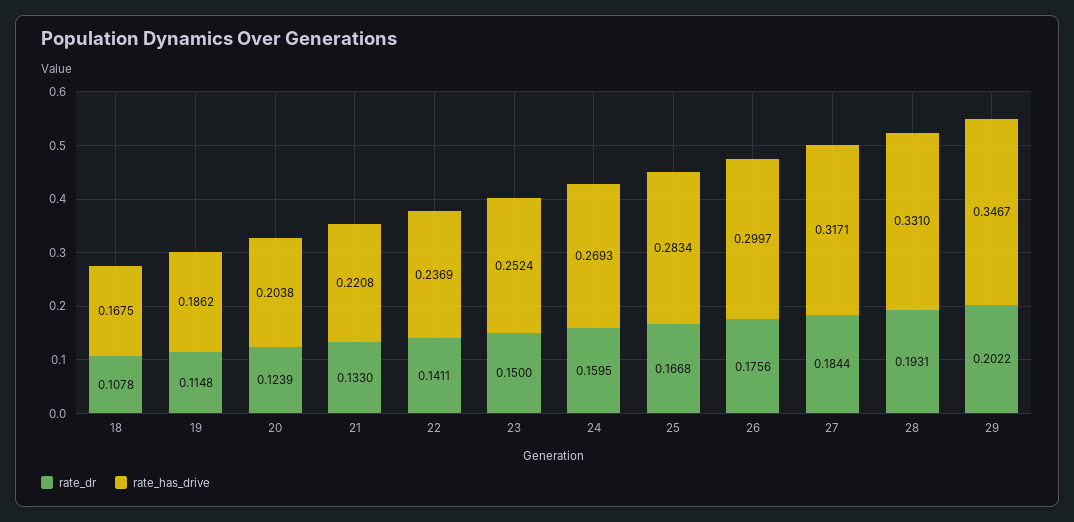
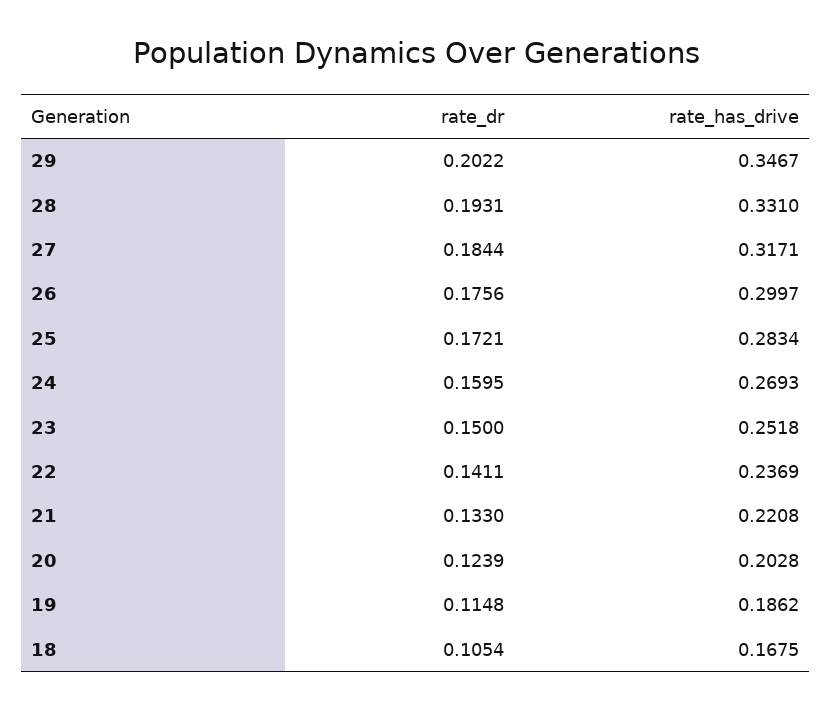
  {
    "rate_dr": {
-     "18": 0.1078,
+     "18": 0.1054,
      "19": 0.1148,
      "20": 0.1239,
      "21": 0.133,
      "22": 0.1411,
      "23": 0.15,
      "24": 0.1595,
-     "25": 0.1668,
+     "25": 0.1721,
      "26": 0.1756,
      "27": 0.1844,
      "28": 0.1931,
      "29": 0.2022
    },
    "rate_has_drive": {
      "18": 0.1675,
      "19": 0.1862,
-     "20": 0.2038,
+     "20": 0.2028,
      "21": 0.2208,
      "22": 0.2369,
-     "23": 0.2524,
+     "23": 0.2518,
      "24": 0.2693,
      "25": 0.2834,
      "26": 0.2997,
      "27": 0.3171,
      "28": 0.331,
      "29": 0.3467
    }
  }

